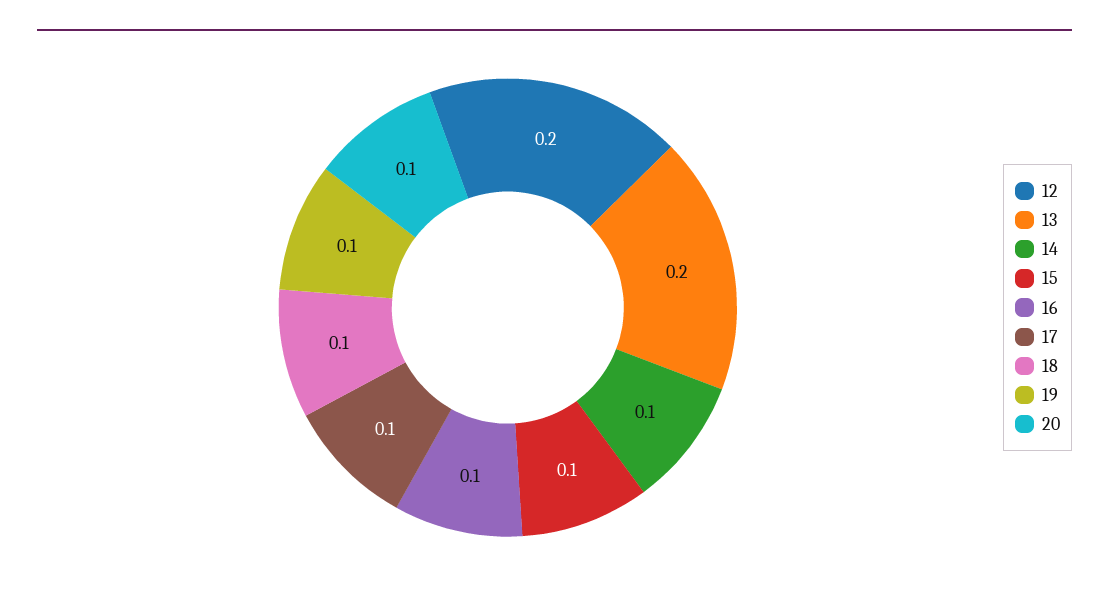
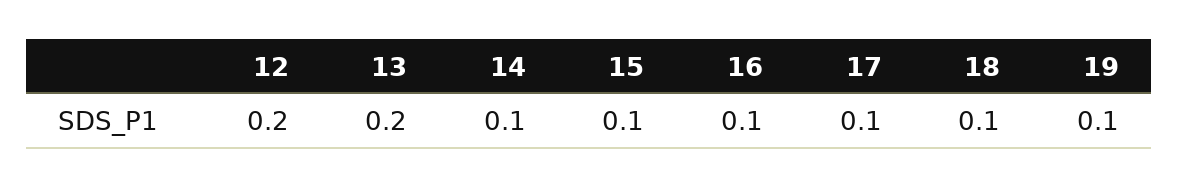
  {
    "12": 0.2,
    "13": 0.2,
    "14": 0.1,
    "15": 0.1,
    "16": 0.1,
    "17": 0.1,
    "18": 0.1,
-   "19": 0.1,
+   "19": 0.1
-   "20": 0.1
  }

